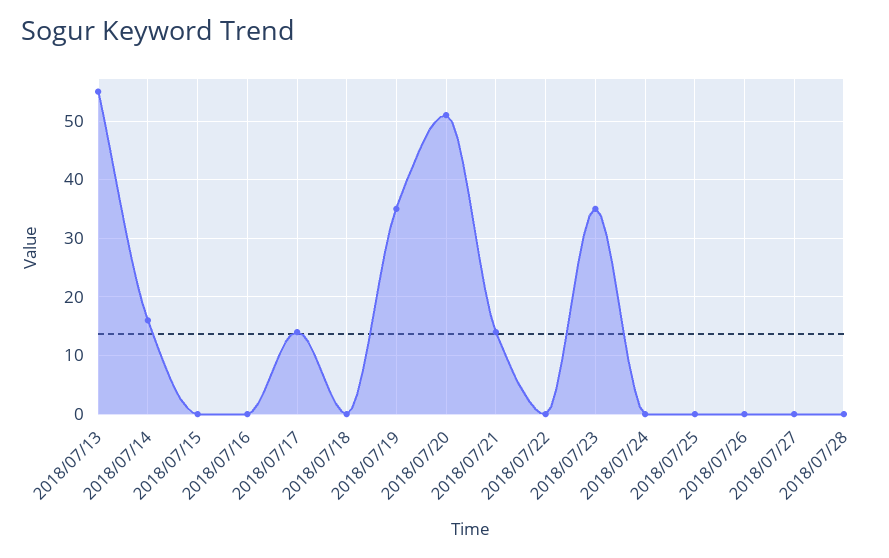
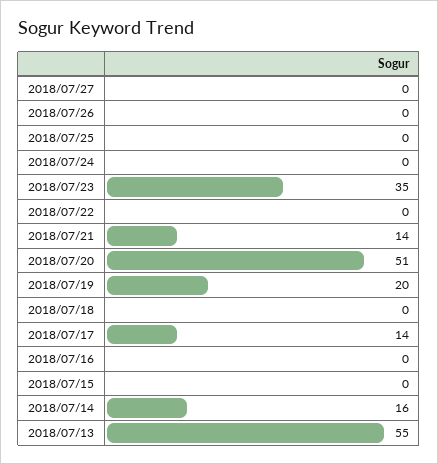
  {
    "2018/07/13": 55,
    "2018/07/14": 16,
    "2018/07/15": 0,
    "2018/07/16": 0,
    "2018/07/17": 14,
    "2018/07/18": 0,
-   "2018/07/19": 35,
+   "2018/07/19": 20,
    "2018/07/20": 51,
    "2018/07/21": 14,
    "2018/07/22": 0,
    "2018/07/23": 35,
    "2018/07/24": 0,
    "2018/07/25": 0,
    "2018/07/26": 0,
-   "2018/07/27": 0,
+   "2018/07/27": 0
-   "2018/07/28": 0
  }

